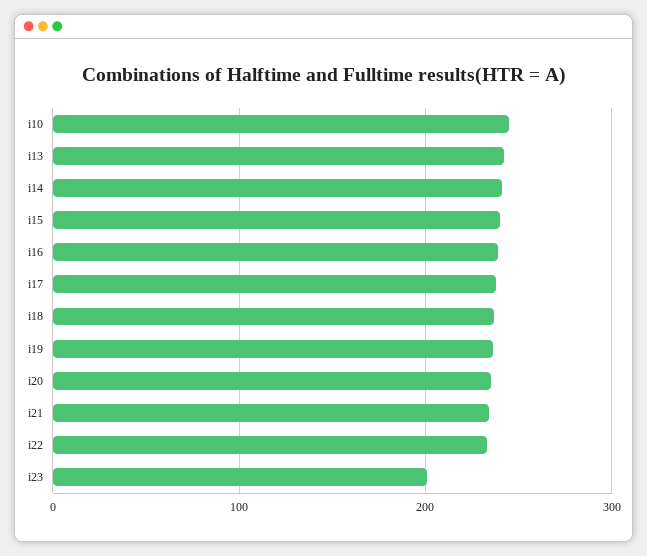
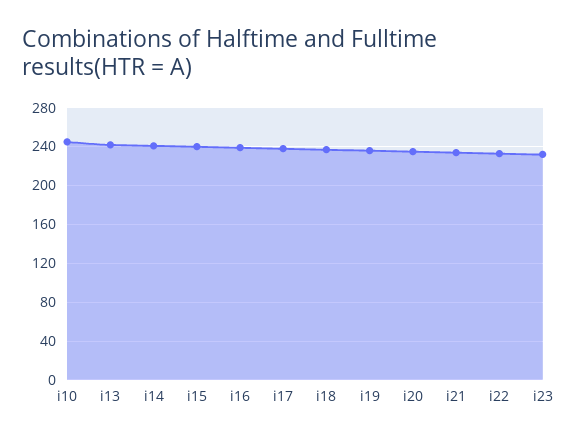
  {
    "i10": 250,
    "i13": 240,
    "i14": 240,
    "i15": 240,
    "i16": 240,
    "i17": 240,
    "i18": 240,
    "i19": 240,
    "i20": 240,
    "i21": 230,
    "i22": 230,
-   "i23": 200
+   "i23": 230
  }

